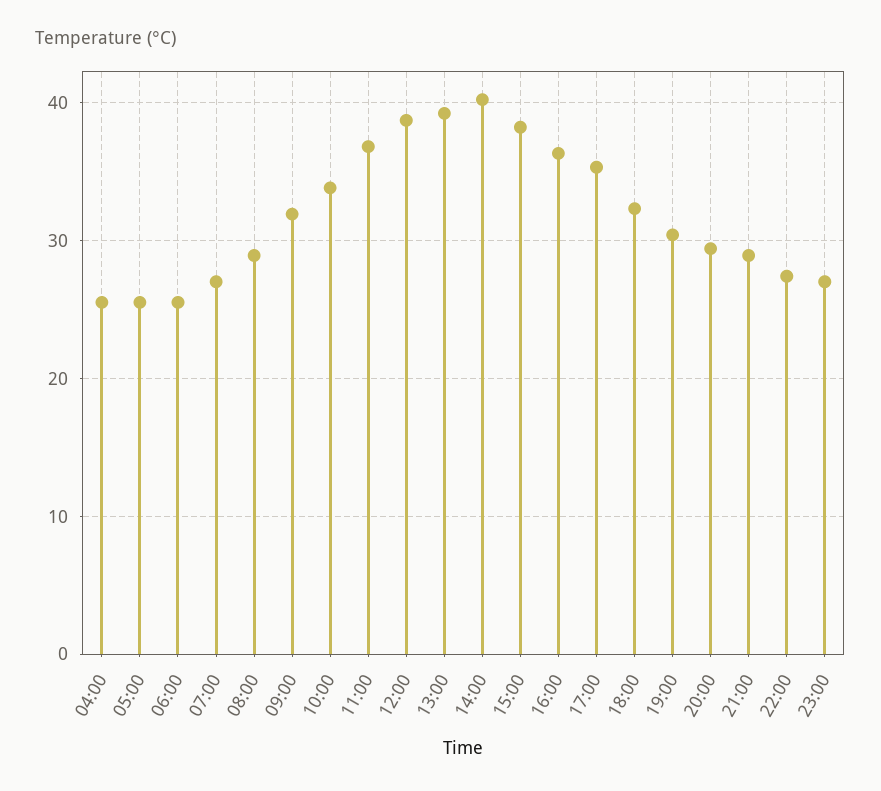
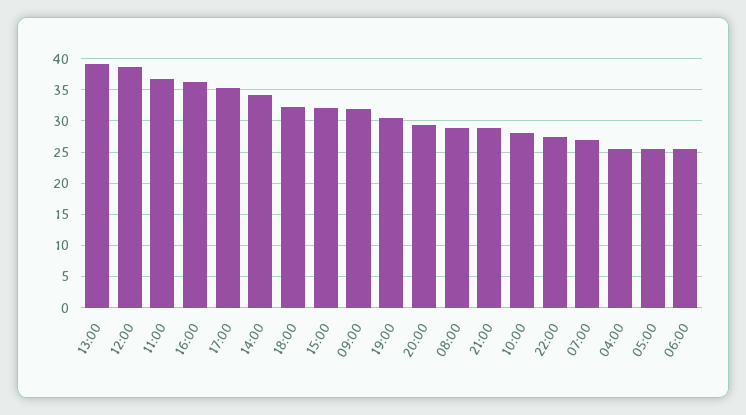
  {
    "04:00": 26,
    "05:00": 26,
    "06:00": 26,
    "07:00": 27,
    "08:00": 29,
    "09:00": 32,
-   "10:00": 34,
+   "10:00": 28,
    "11:00": 37,
    "12:00": 39,
    "13:00": 39,
-   "14:00": 40,
+   "14:00": 34,
-   "15:00": 38,
+   "15:00": 32,
    "16:00": 36,
    "17:00": 35,
    "18:00": 32,
    "19:00": 30,
    "20:00": 29,
    "21:00": 29,
-   "22:00": 27,
+   "22:00": 27
-   "23:00": 27
  }

